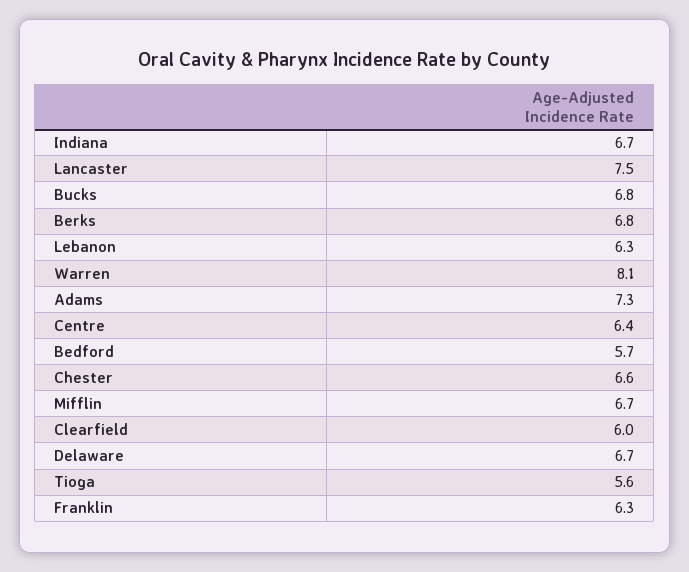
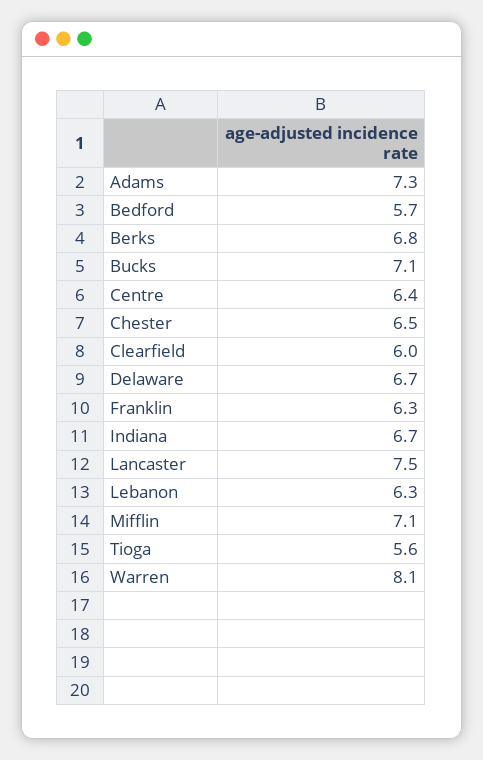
  {
    "Indiana": 6.7,
    "Lancaster": 7.5,
-   "Bucks": 6.8,
+   "Bucks": 7.1,
    "Berks": 6.8,
    "Lebanon": 6.3,
    "Warren": 8.1,
    "Adams": 7.3,
    "Centre": 6.4,
    "Bedford": 5.7,
-   "Chester": 6.6,
+   "Chester": 6.5,
-   "Mifflin": 6.7,
+   "Mifflin": 7.1,
    "Clearfield": 6,
    "Delaware": 6.7,
    "Tioga": 5.6,
    "Franklin": 6.3
  }

